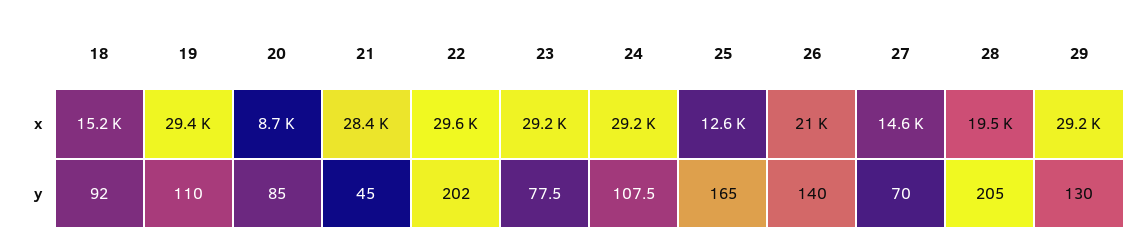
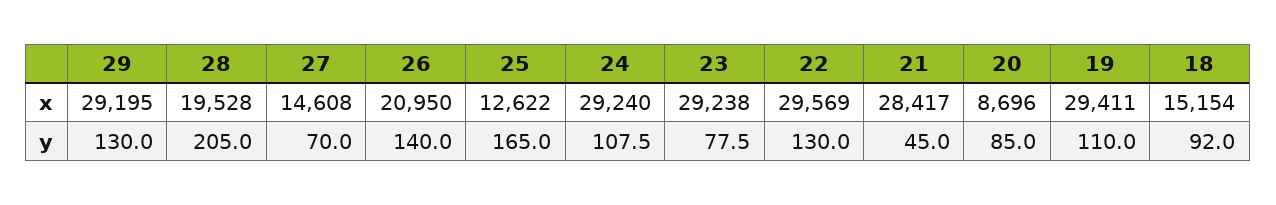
  {
    "18": {
      "x": 15154,
      "y": 92
    },
    "19": {
      "x": 29411,
      "y": 110
    },
    "20": {
      "x": 8696,
      "y": 85
    },
    "21": {
      "x": 28417,
      "y": 45
    },
    "22": {
      "x": 29569,
-     "y": 202
+     "y": 130
    },
    "23": {
      "x": 29238,
      "y": 77.5
    },
    "24": {
      "x": 29240,
      "y": 107.5
    },
    "25": {
      "x": 12622,
      "y": 165
    },
    "26": {
      "x": 20950,
      "y": 140
    },
    "27": {
      "x": 14608,
      "y": 70
    },
    "28": {
      "x": 19528,
      "y": 205
    },
    "29": {
      "x": 29195,
      "y": 130
    }
  }

